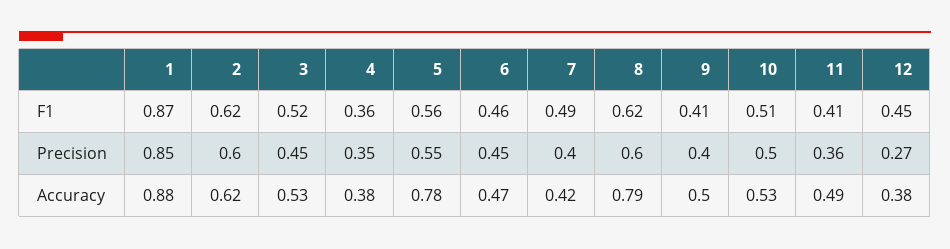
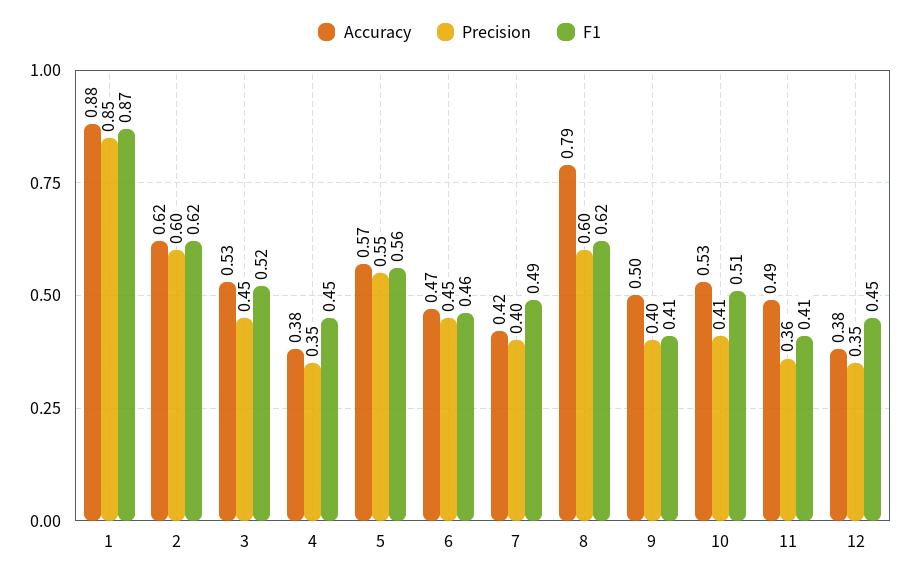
  {
    "F1": {
      "1": 0.87,
      "2": 0.62,
      "3": 0.52,
-     "4": 0.36,
+     "4": 0.45,
      "5": 0.56,
      "6": 0.46,
      "7": 0.49,
      "8": 0.62,
      "9": 0.41,
      "10": 0.51,
      "11": 0.41,
      "12": 0.45
    },
    "Precision": {
      "1": 0.85,
      "2": 0.6,
      "3": 0.45,
      "4": 0.35,
      "5": 0.55,
      "6": 0.45,
      "7": 0.4,
      "8": 0.6,
      "9": 0.4,
-     "10": 0.5,
+     "10": 0.41,
      "11": 0.36,
-     "12": 0.27
+     "12": 0.35
    },
    "Accuracy": {
      "1": 0.88,
      "2": 0.62,
      "3": 0.53,
      "4": 0.38,
-     "5": 0.78,
+     "5": 0.57,
      "6": 0.47,
      "7": 0.42,
      "8": 0.79,
      "9": 0.5,
      "10": 0.53,
      "11": 0.49,
      "12": 0.38
    }
  }

